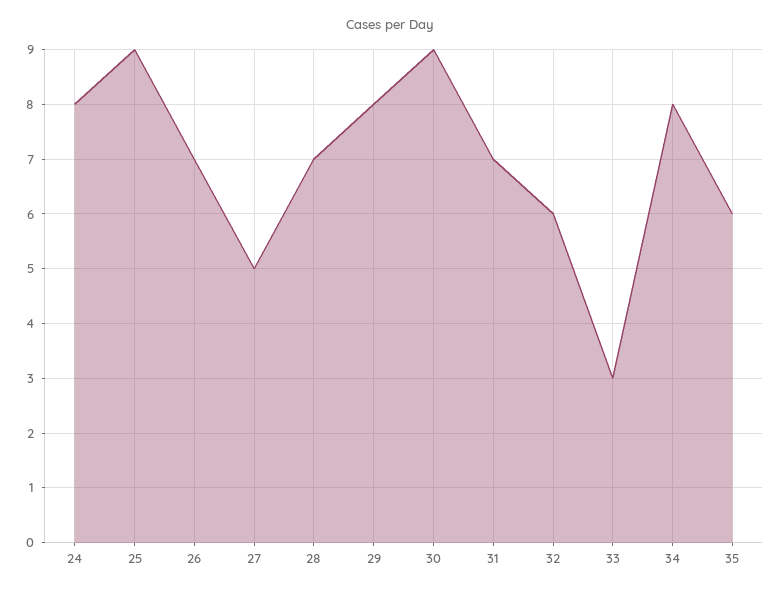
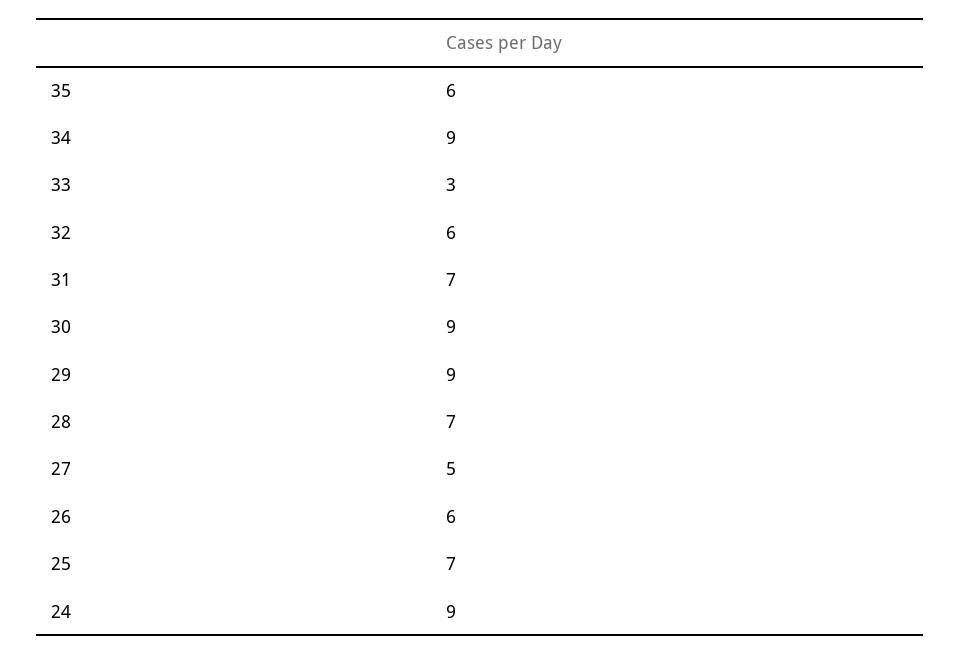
  {
-   "24": 8,
+   "24": 9,
-   "25": 9,
+   "25": 7,
-   "26": 7,
+   "26": 6,
    "27": 5,
    "28": 7,
-   "29": 8,
+   "29": 9,
    "30": 9,
    "31": 7,
    "32": 6,
    "33": 3,
-   "34": 8,
+   "34": 9,
    "35": 6
  }

